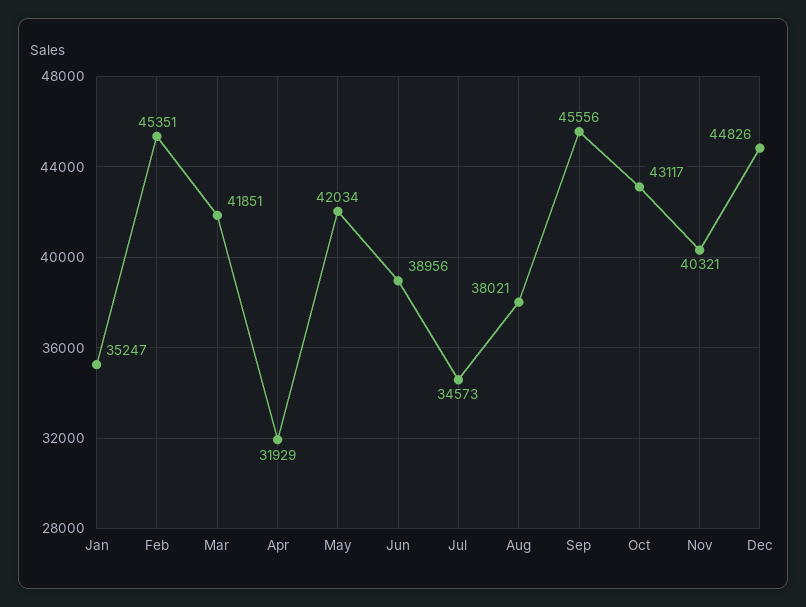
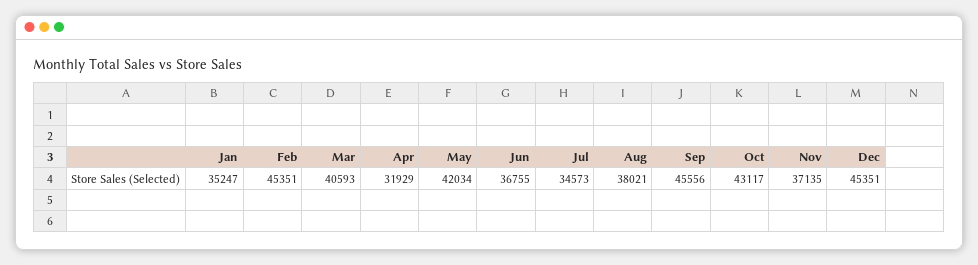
  {
    "Jan": 35247,
    "Feb": 45351,
-   "Mar": 41851,
+   "Mar": 40593,
    "Apr": 31929,
    "May": 42034,
-   "Jun": 38956,
+   "Jun": 36755,
    "Jul": 34573,
    "Aug": 38021,
    "Sep": 45556,
    "Oct": 43117,
-   "Nov": 40321,
+   "Nov": 37135,
-   "Dec": 44826
+   "Dec": 45351
  }

